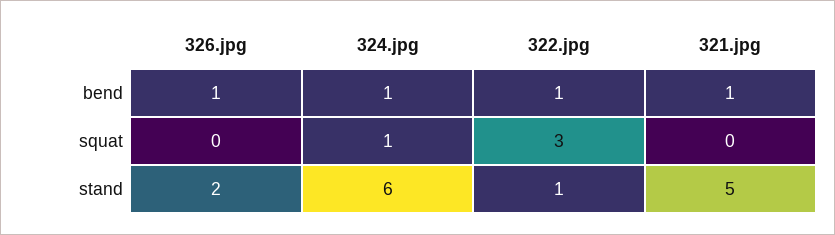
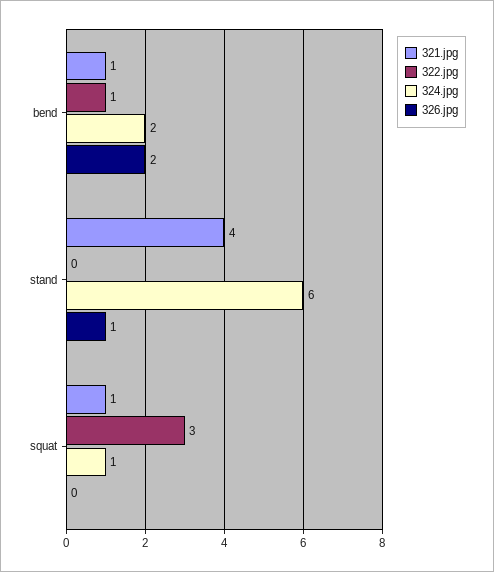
  {
    "326.jpg": {
-     "bend": 1,
+     "bend": 2,
      "squat": 0,
-     "stand": 2
+     "stand": 1
    },
    "324.jpg": {
-     "bend": 1,
+     "bend": 2,
      "squat": 1,
      "stand": 6
    },
    "322.jpg": {
      "bend": 1,
      "squat": 3,
-     "stand": 1
+     "stand": 0
    },
    "321.jpg": {
      "bend": 1,
-     "squat": 0,
+     "squat": 1,
-     "stand": 5
+     "stand": 4
    }
  }

